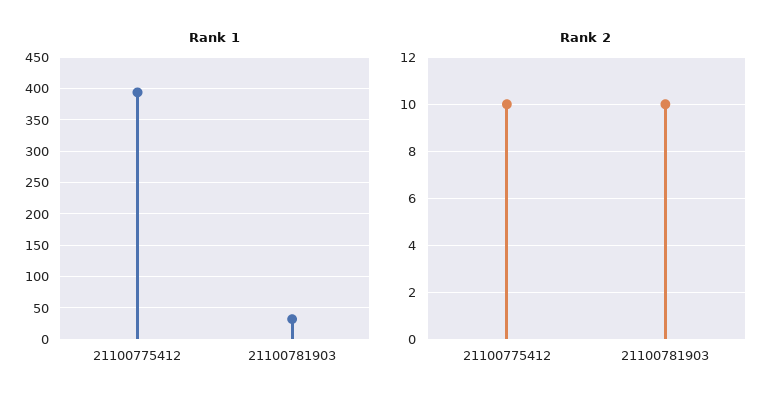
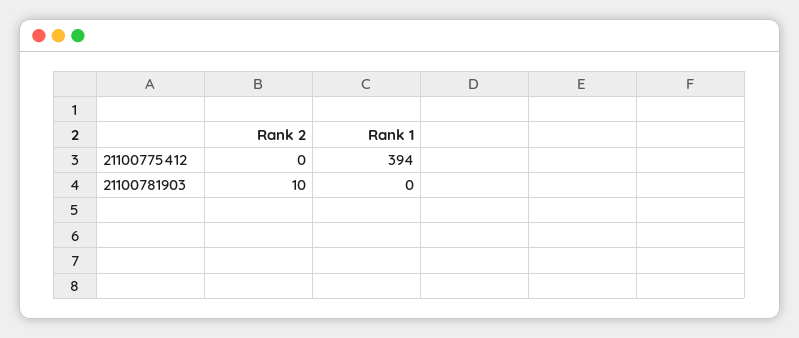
  {
    "Rank 1": {
      "21100775412": 394,
-     "21100781903": 30
+     "21100781903": 0
    },
    "Rank 2": {
-     "21100775412": 10,
+     "21100775412": 0,
      "21100781903": 10
    }
  }

